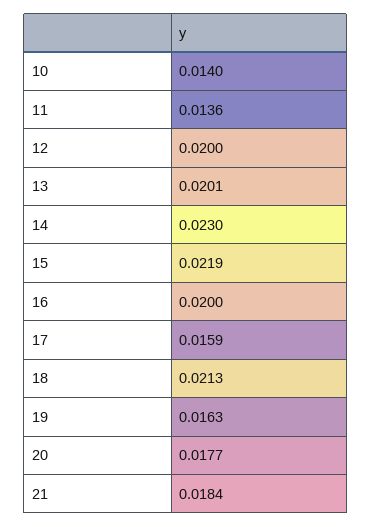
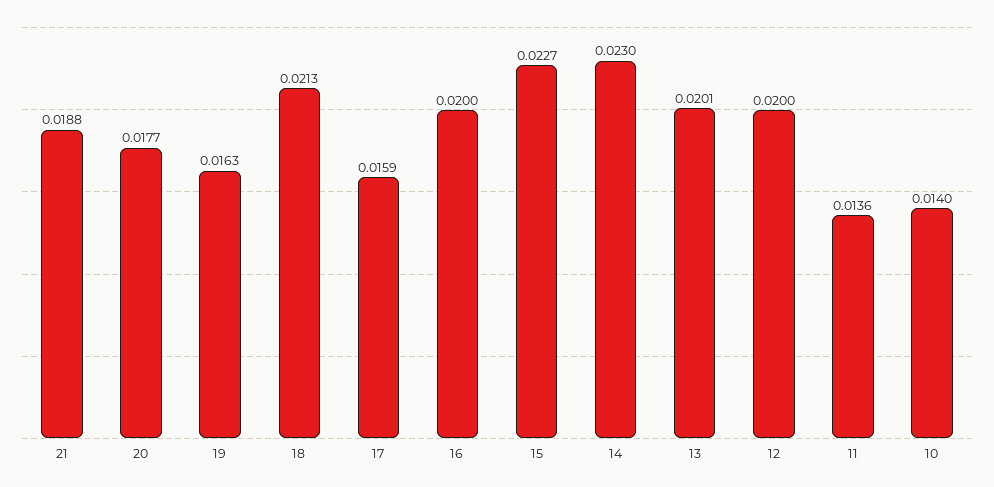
  {
    "10": 0.014,
    "11": 0.0136,
    "12": 0.02,
    "13": 0.0201,
    "14": 0.023,
-   "15": 0.0219,
+   "15": 0.0227,
    "16": 0.02,
    "17": 0.0159,
    "18": 0.0213,
    "19": 0.0163,
    "20": 0.0177,
-   "21": 0.0184
+   "21": 0.0188
  }

